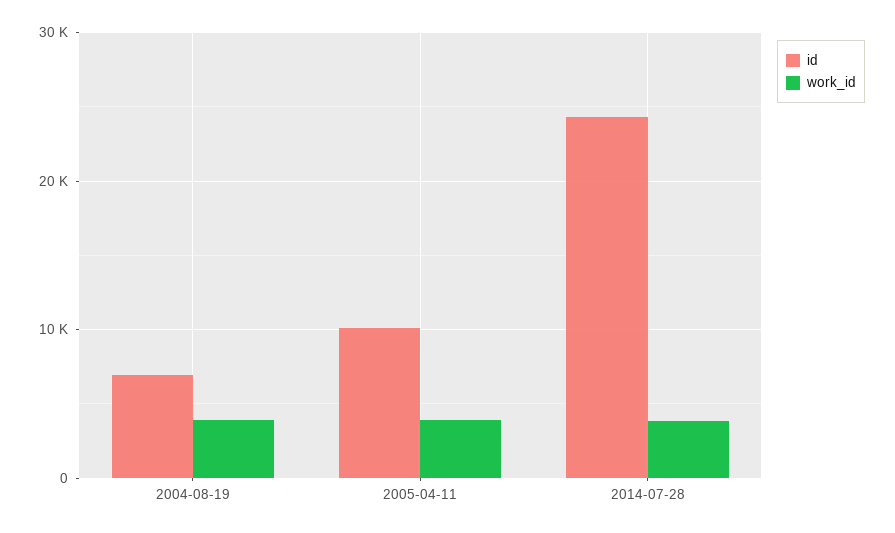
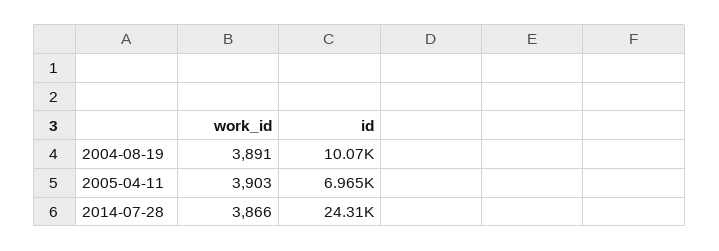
  {
    "id": {
-     "2004-08-19": 7000,
+     "2004-08-19": 10070,
-     "2005-04-11": 10000,
+     "2005-04-11": 6965,
      "2014-07-28": 24310
    },
    "work_id": {
      "2004-08-19": 3891,
      "2005-04-11": 3903,
      "2014-07-28": 3866
    }
  }

